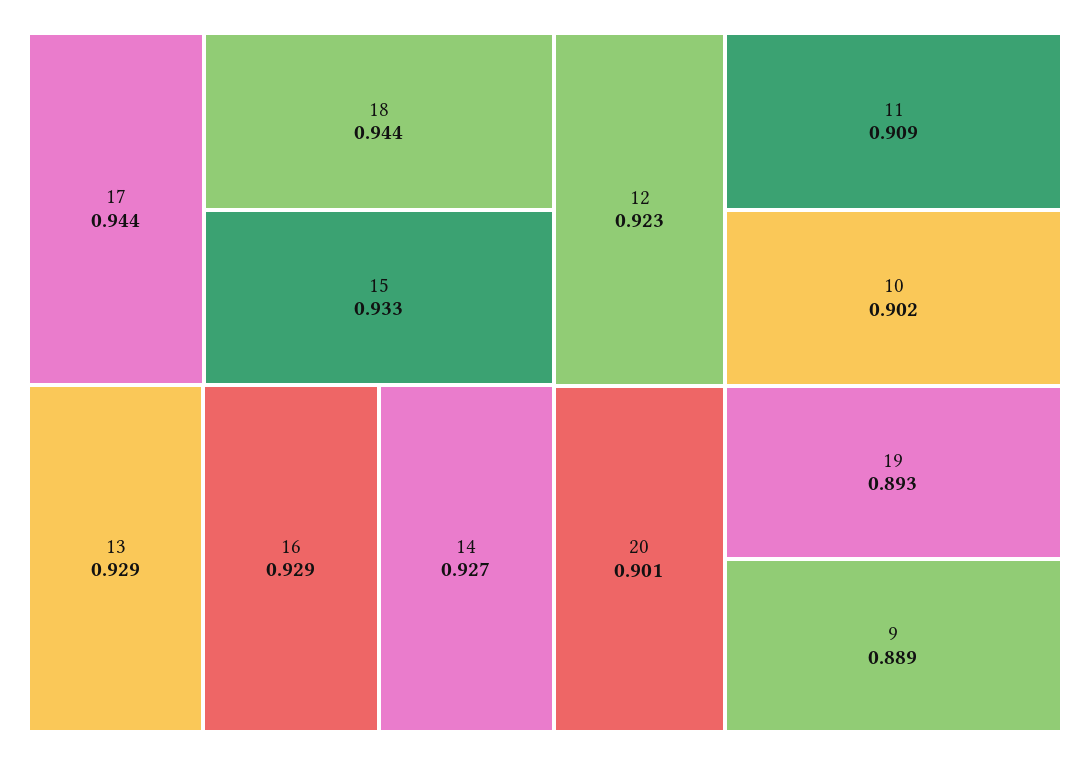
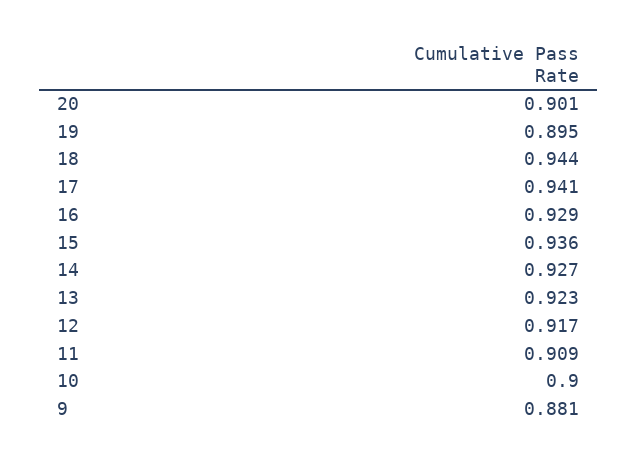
  {
-   "17": 0.944,
+   "17": 0.941,
    "18": 0.944,
-   "15": 0.933,
+   "15": 0.936,
-   "13": 0.929,
+   "13": 0.923,
    "16": 0.929,
    "14": 0.927,
-   "12": 0.923,
+   "12": 0.917,
    "11": 0.909,
-   "10": 0.902,
+   "10": 0.9,
    "20": 0.901,
-   "19": 0.893,
+   "19": 0.895,
-   "9": 0.889
+   "9": 0.881
  }

